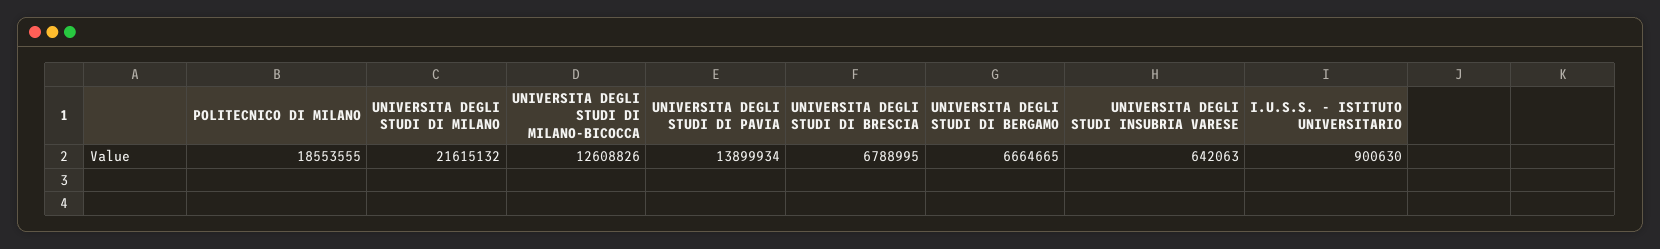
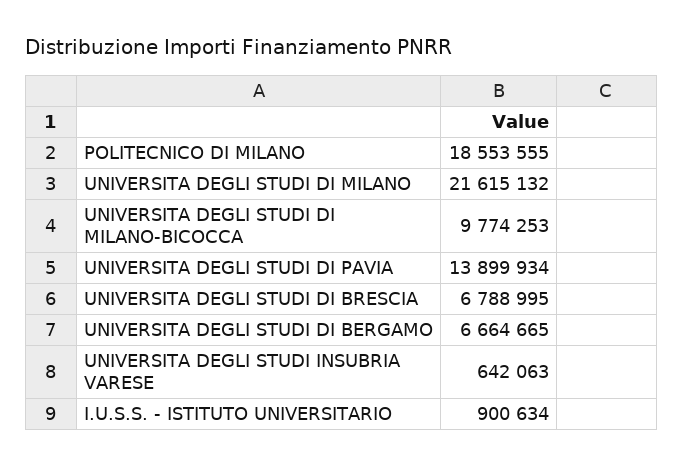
  {
    "POLITECNICO DI MILANO": 18553555,
    "UNIVERSITA DEGLI STUDI DI MILANO": 21615132,
-   "UNIVERSITA DEGLI STUDI DI MILANO-BICOCCA": 12608826,
+   "UNIVERSITA DEGLI STUDI DI MILANO-BICOCCA": 9774253,
    "UNIVERSITA DEGLI STUDI DI PAVIA": 13899934,
    "UNIVERSITA DEGLI STUDI DI BRESCIA": 6788995,
    "UNIVERSITA DEGLI STUDI DI BERGAMO": 6664665,
    "UNIVERSITA DEGLI STUDI INSUBRIA VARESE": 642063,
-   "I.U.S.S. - ISTITUTO UNIVERSITARIO": 900630
+   "I.U.S.S. - ISTITUTO UNIVERSITARIO": 900634
  }

